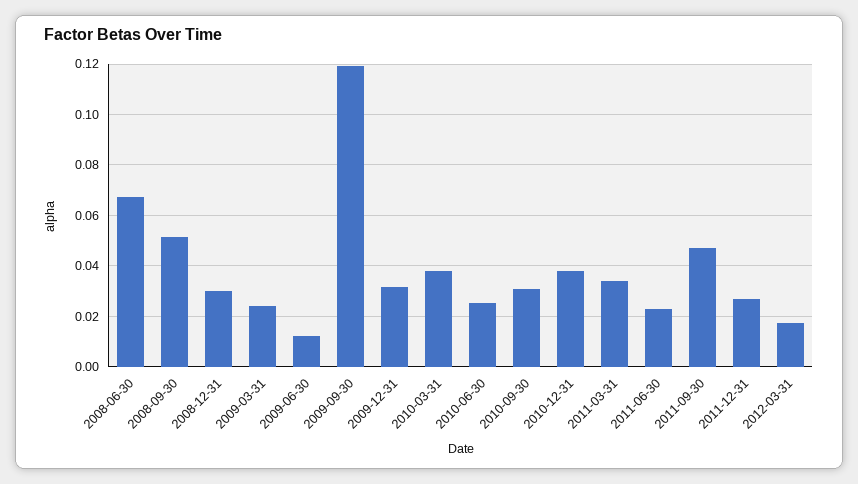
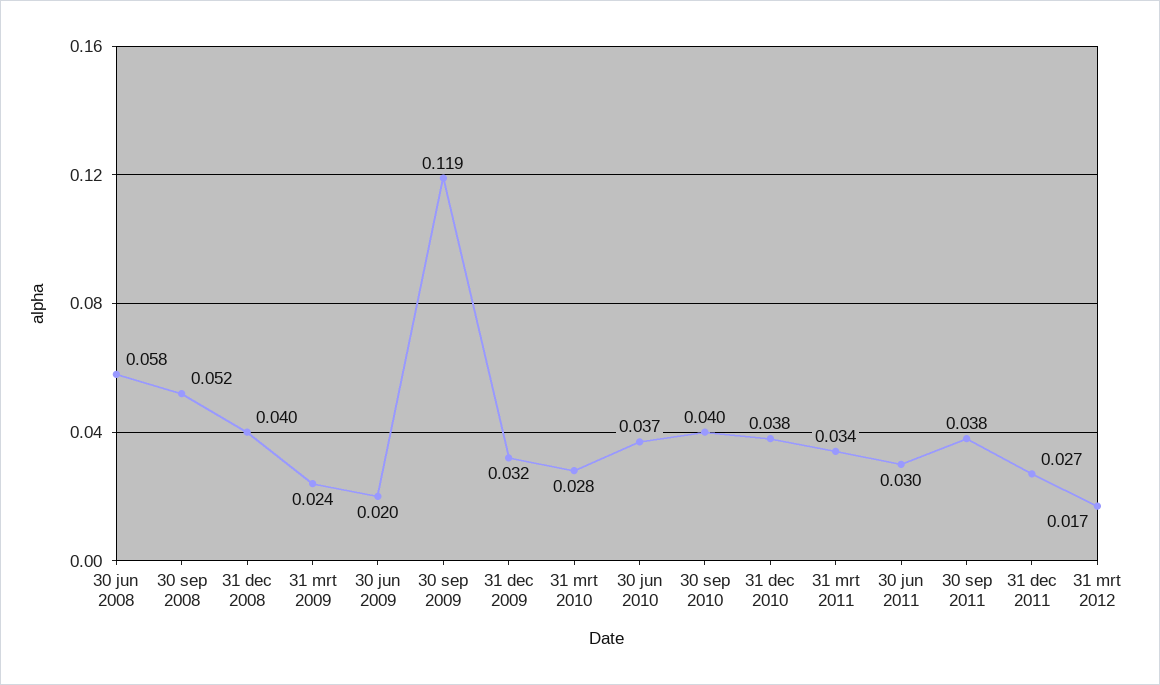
  {
-   "2008-06-30": 0.0675,
+   "2008-06-30": 0.058,
    "2008-09-30": 0.052,
-   "2008-12-31": 0.03,
+   "2008-12-31": 0.04,
    "2009-03-31": 0.024,
-   "2009-06-30": 0.0125,
+   "2009-06-30": 0.02,
    "2009-09-30": 0.119,
    "2009-12-31": 0.032,
-   "2010-03-31": 0.0375,
+   "2010-03-31": 0.028,
-   "2010-06-30": 0.025,
+   "2010-06-30": 0.037,
-   "2010-09-30": 0.03,
+   "2010-09-30": 0.04,
    "2010-12-31": 0.038,
    "2011-03-31": 0.034,
-   "2011-06-30": 0.0225,
+   "2011-06-30": 0.03,
-   "2011-09-30": 0.0475,
+   "2011-09-30": 0.038,
    "2011-12-31": 0.027,
    "2012-03-31": 0.017
  }

